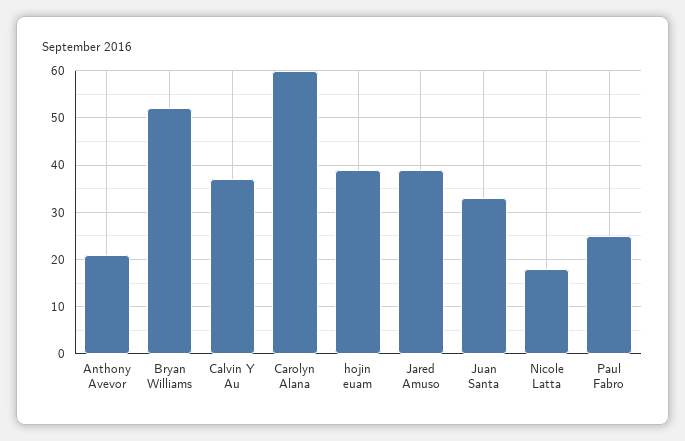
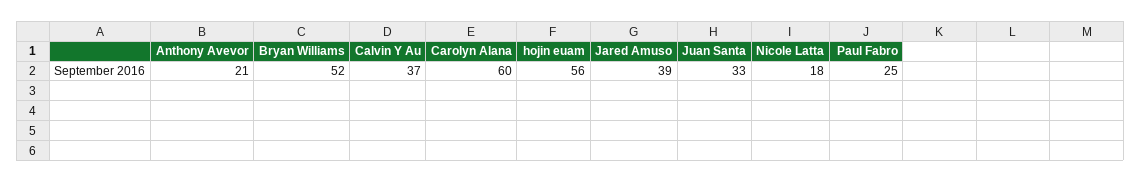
  {
    "Anthony Avevor": 21,
    "Bryan Williams": 52,
    "Calvin Y Au": 37,
    "Carolyn Alana": 60,
-   "hojin euam": 40,
+   "hojin euam": 56,
    "Jared Amuso": 39,
    "Juan Santa": 33,
    "Nicole Latta": 18,
    "Paul Fabro": 25
  }

